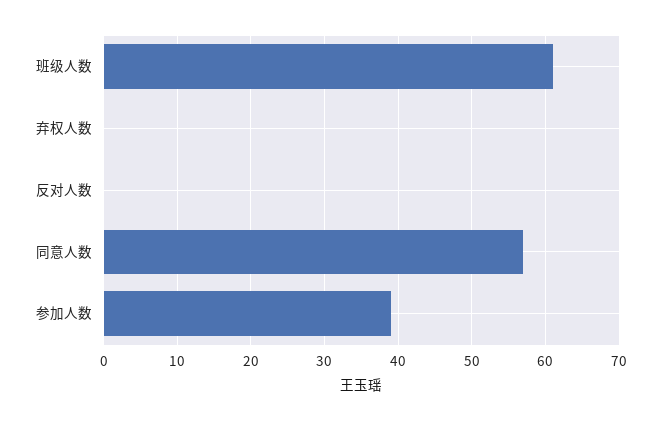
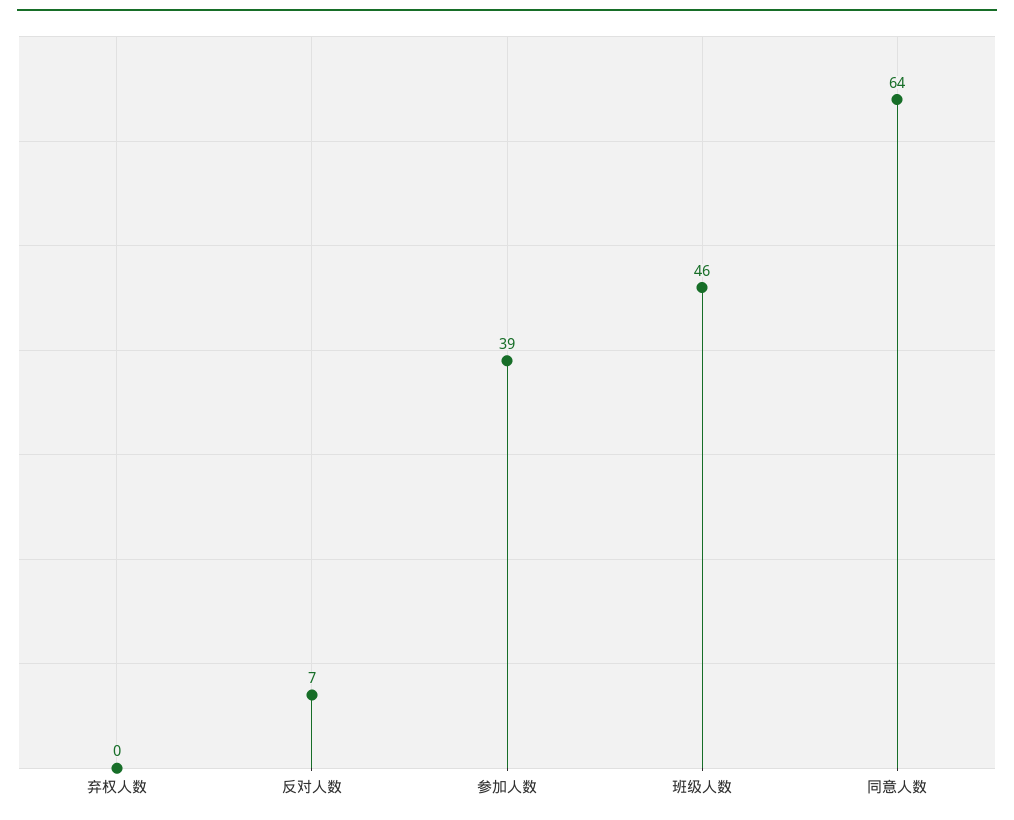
  {
-   "班级人数": 61,
+   "班级人数": 46,
    "弃权人数": 0,
-   "反对人数": 0,
+   "反对人数": 7,
-   "同意人数": 57,
+   "同意人数": 64,
    "参加人数": 39
  }

